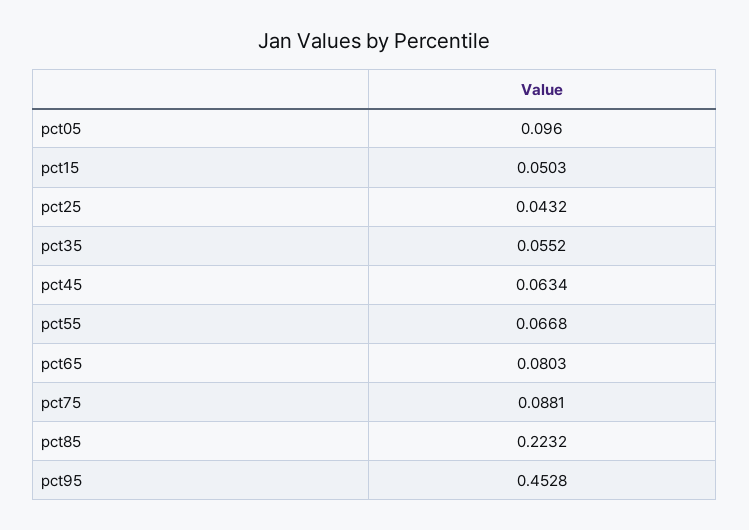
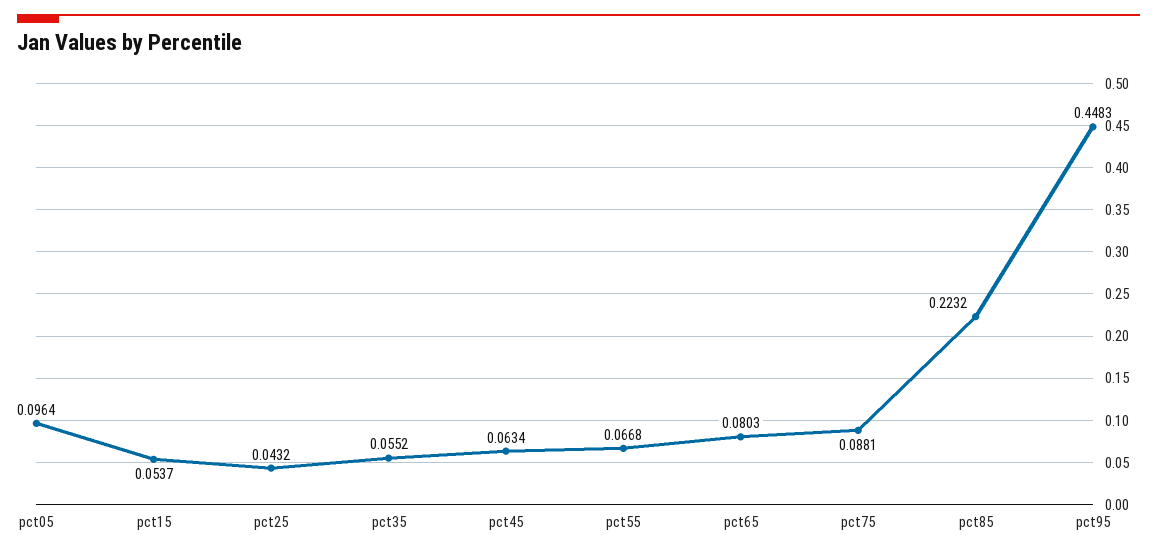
  {
-   "pct05": 0.096,
+   "pct05": 0.0964,
-   "pct15": 0.0503,
+   "pct15": 0.0537,
    "pct25": 0.0432,
    "pct35": 0.0552,
    "pct45": 0.0634,
    "pct55": 0.0668,
    "pct65": 0.0803,
    "pct75": 0.0881,
    "pct85": 0.2232,
-   "pct95": 0.4528
+   "pct95": 0.4483
  }

